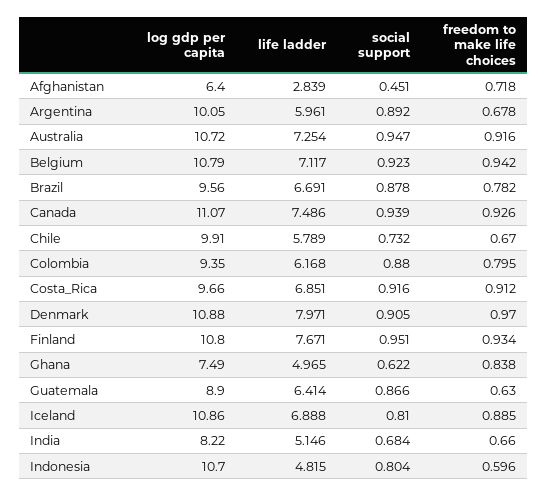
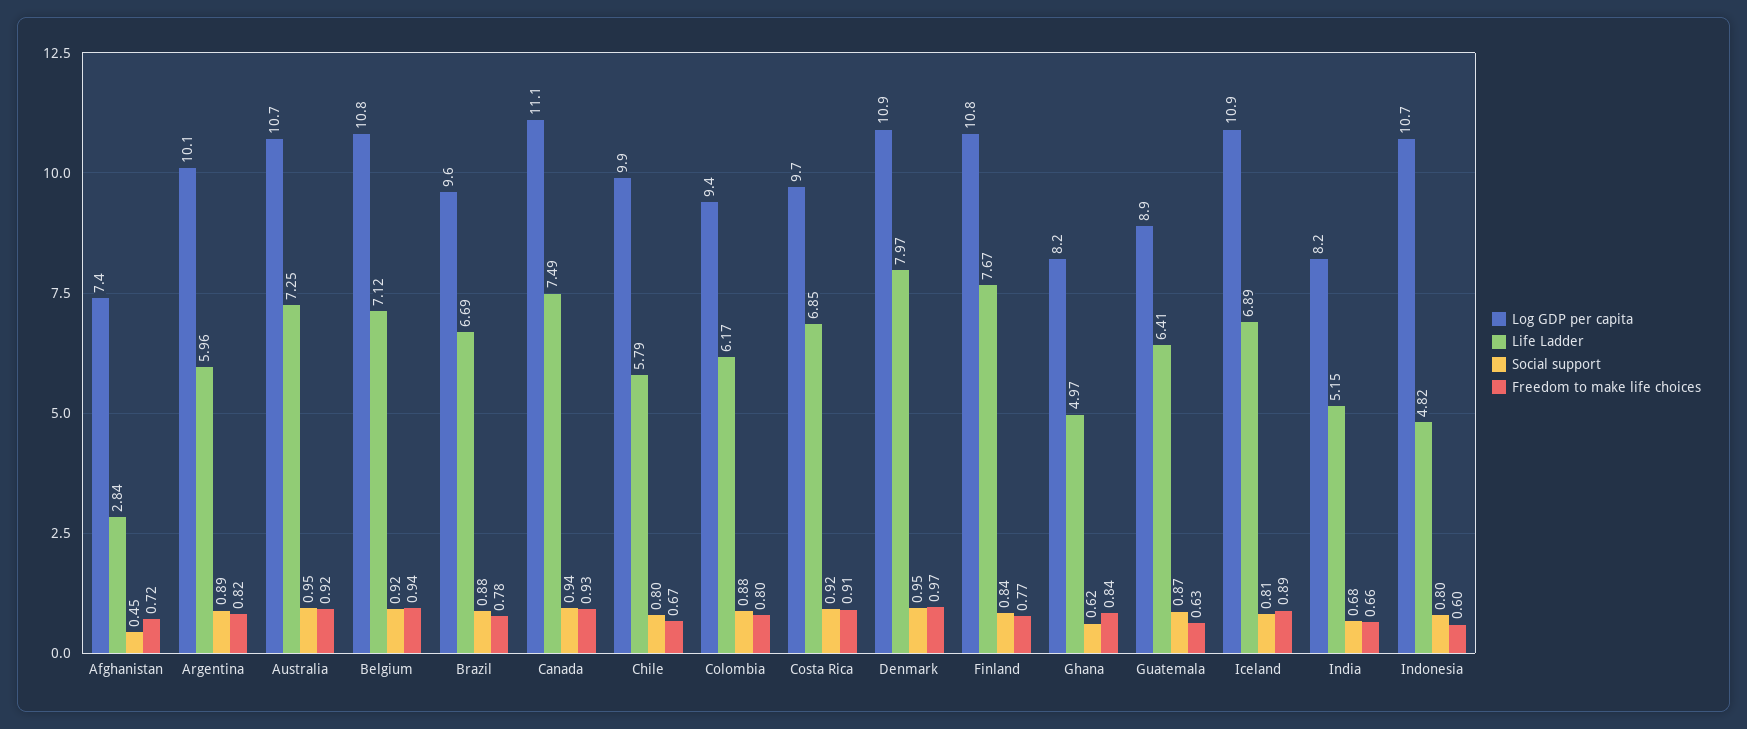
  {
    "log gdp per capita": {
-     "Afghanistan": 6.4,
+     "Afghanistan": 7.4,
      "Argentina": 10.05,
      "Australia": 10.72,
      "Belgium": 10.79,
      "Brazil": 9.56,
      "Canada": 11.07,
      "Chile": 9.91,
      "Colombia": 9.35,
      "Costa_Rica": 9.66,
      "Denmark": 10.88,
      "Finland": 10.8,
-     "Ghana": 7.49,
+     "Ghana": 8.2,
      "Guatemala": 8.9,
      "Iceland": 10.86,
      "India": 8.22,
      "Indonesia": 10.7
    },
    "life ladder": {
      "Afghanistan": 2.839,
      "Argentina": 5.961,
      "Australia": 7.254,
      "Belgium": 7.117,
      "Brazil": 6.691,
      "Canada": 7.486,
      "Chile": 5.789,
      "Colombia": 6.168,
      "Costa_Rica": 6.851,
      "Denmark": 7.971,
      "Finland": 7.671,
      "Ghana": 4.965,
      "Guatemala": 6.414,
      "Iceland": 6.888,
      "India": 5.146,
      "Indonesia": 4.815
    },
    "social support": {
      "Afghanistan": 0.451,
      "Argentina": 0.892,
      "Australia": 0.947,
      "Belgium": 0.923,
      "Brazil": 0.878,
      "Canada": 0.939,
-     "Chile": 0.732,
+     "Chile": 0.8,
      "Colombia": 0.88,
      "Costa_Rica": 0.916,
-     "Denmark": 0.905,
+     "Denmark": 0.95,
-     "Finland": 0.951,
+     "Finland": 0.84,
      "Ghana": 0.622,
      "Guatemala": 0.866,
      "Iceland": 0.81,
      "India": 0.684,
      "Indonesia": 0.804
    },
    "freedom to make life choices": {
      "Afghanistan": 0.718,
-     "Argentina": 0.678,
+     "Argentina": 0.82,
      "Australia": 0.916,
      "Belgium": 0.942,
      "Brazil": 0.782,
      "Canada": 0.926,
      "Chile": 0.67,
      "Colombia": 0.795,
      "Costa_Rica": 0.912,
      "Denmark": 0.97,
-     "Finland": 0.934,
+     "Finland": 0.77,
      "Ghana": 0.838,
      "Guatemala": 0.63,
      "Iceland": 0.885,
      "India": 0.66,
      "Indonesia": 0.596
    }
  }

